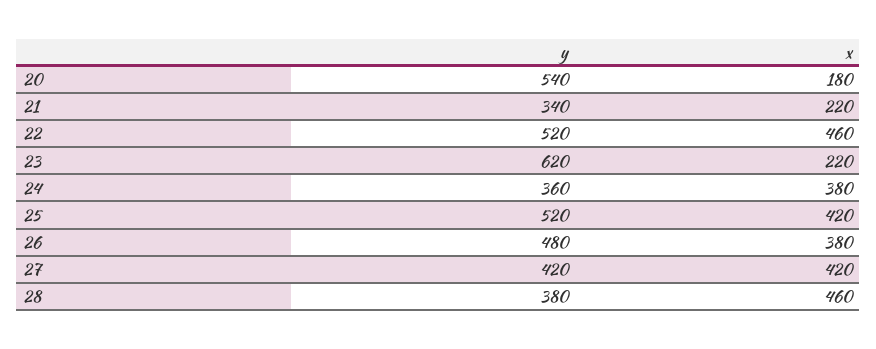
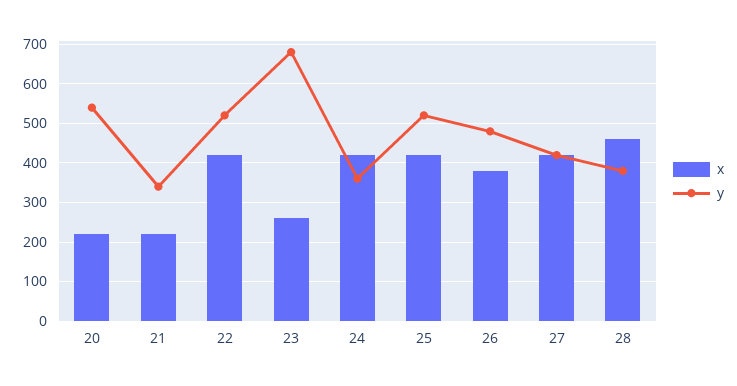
  {
    "y": {
      "20": 540,
      "21": 340,
      "22": 520,
-     "23": 620,
+     "23": 680,
      "24": 360,
      "25": 520,
      "26": 480,
      "27": 420,
      "28": 380
    },
    "x": {
-     "20": 180,
+     "20": 220,
      "21": 220,
-     "22": 460,
+     "22": 420,
-     "23": 220,
+     "23": 260,
-     "24": 380,
+     "24": 420,
      "25": 420,
      "26": 380,
      "27": 420,
      "28": 460
    }
  }

